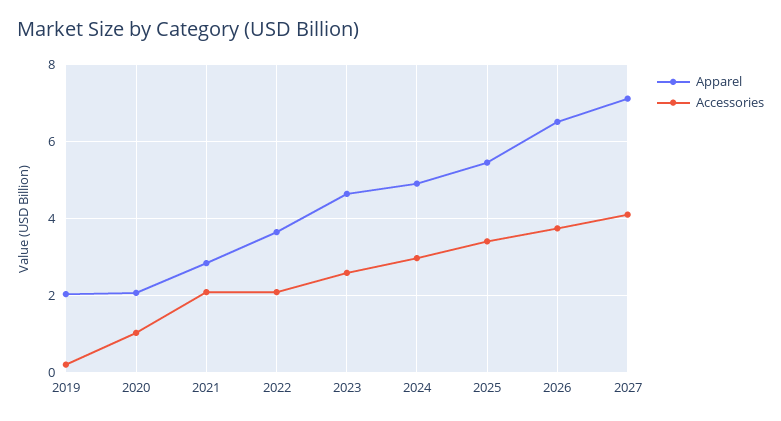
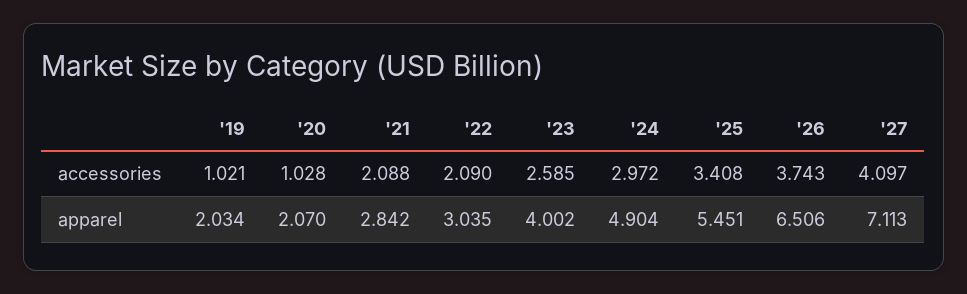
  {
    "Apparel": {
      "2019": 2.034,
      "2020": 2.07,
      "2021": 2.842,
-     "2022": 3.6,
+     "2022": 3.035,
-     "2023": 4.6,
+     "2023": 4.002,
      "2024": 4.904,
      "2025": 5.451,
      "2026": 6.506,
      "2027": 7.113
    },
    "Accessories": {
-     "2019": 0.2,
+     "2019": 1.021,
      "2020": 1.028,
      "2021": 2.088,
      "2022": 2.09,
      "2023": 2.585,
      "2024": 2.972,
      "2025": 3.408,
      "2026": 3.743,
      "2027": 4.097
    }
  }

